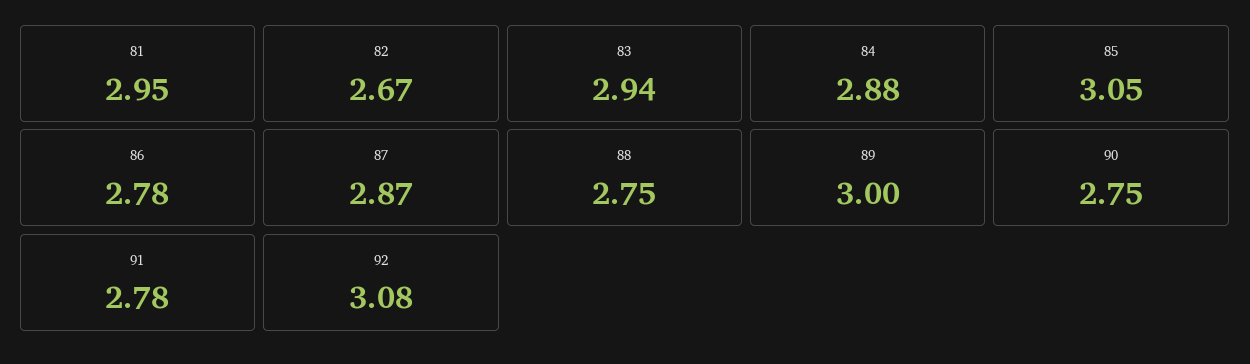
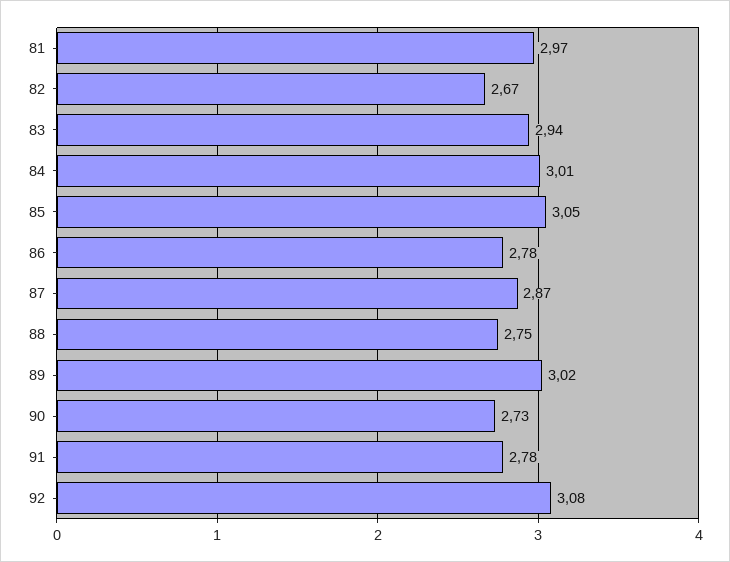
  {
-   "81": 2.95,
+   "81": 2.97,
    "82": 2.67,
    "83": 2.94,
-   "84": 2.88,
+   "84": 3.01,
    "85": 3.05,
    "86": 2.78,
    "87": 2.87,
    "88": 2.75,
-   "89": 3,
+   "89": 3.02,
-   "90": 2.75,
+   "90": 2.73,
    "91": 2.78,
    "92": 3.08
  }

